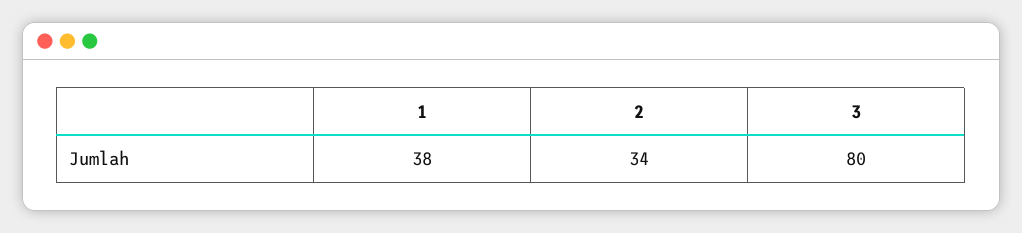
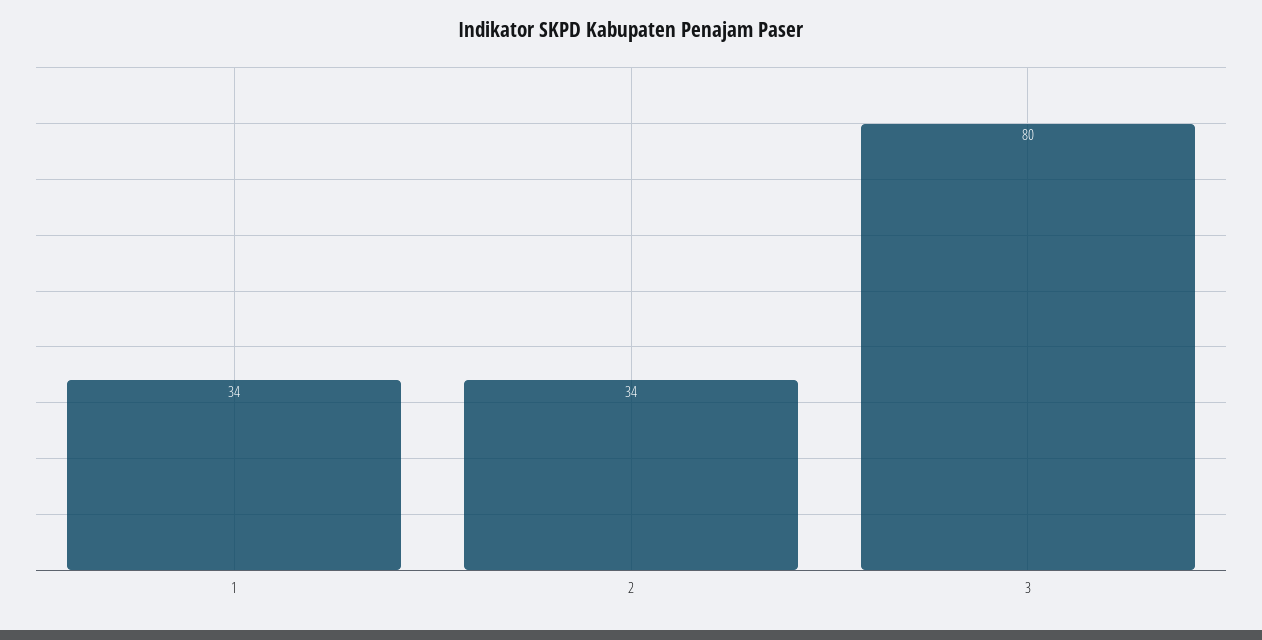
  {
-   "1": 38,
+   "1": 34,
    "2": 34,
    "3": 80
  }

